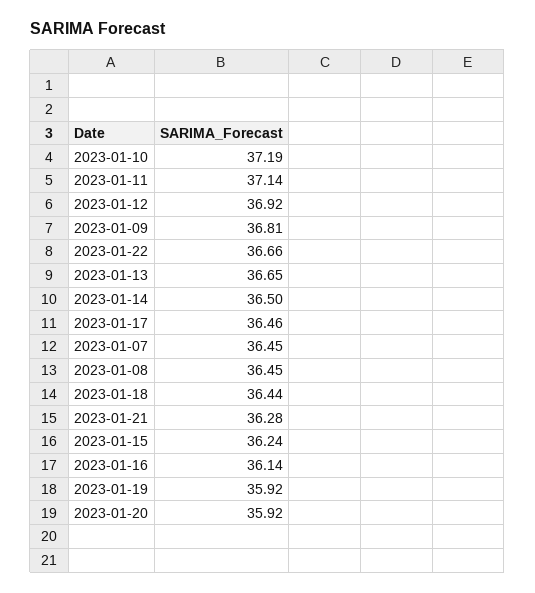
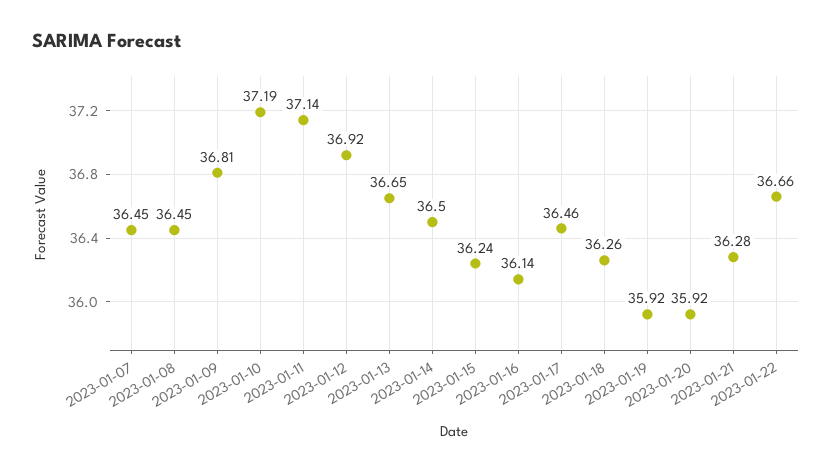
  {
    "2023-01-10": 37.19,
    "2023-01-11": 37.14,
    "2023-01-12": 36.92,
    "2023-01-09": 36.81,
    "2023-01-22": 36.66,
    "2023-01-13": 36.65,
    "2023-01-14": 36.5,
    "2023-01-17": 36.46,
    "2023-01-07": 36.45,
    "2023-01-08": 36.45,
-   "2023-01-18": 36.44,
+   "2023-01-18": 36.26,
    "2023-01-21": 36.28,
    "2023-01-15": 36.24,
    "2023-01-16": 36.14,
    "2023-01-19": 35.92,
    "2023-01-20": 35.92
  }

